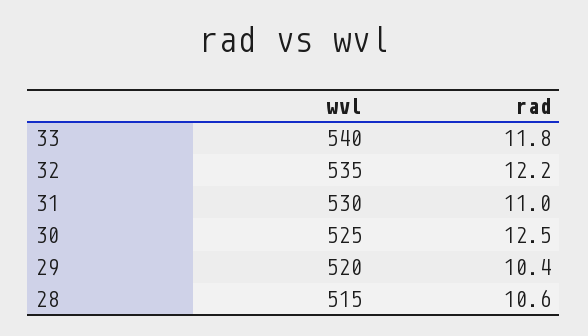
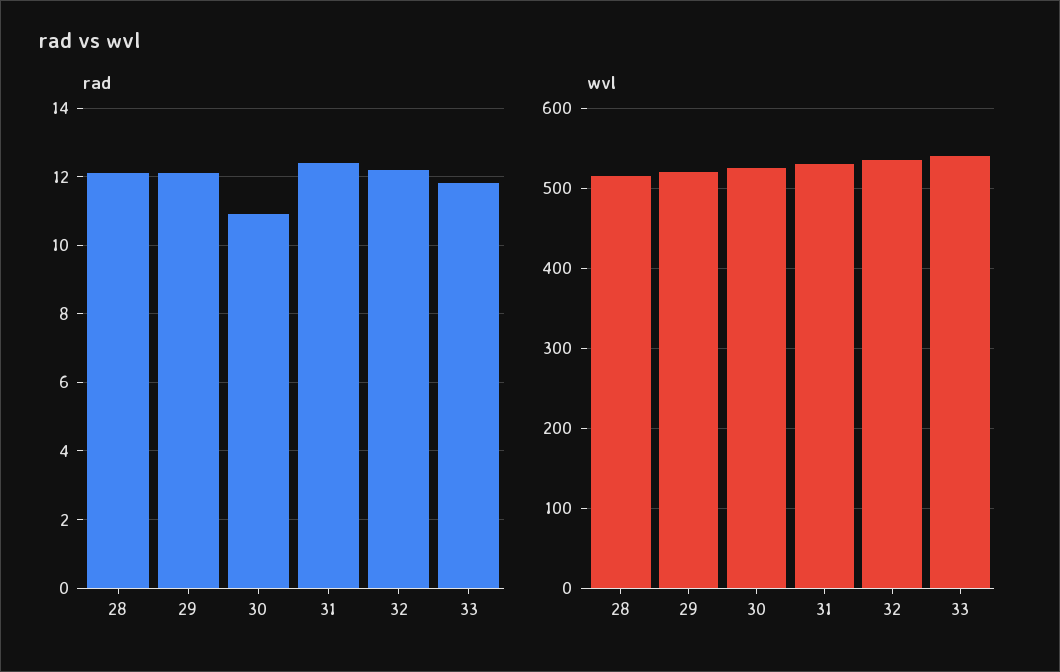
  {
    "wvl": {
      "33": 540,
      "32": 535,
      "31": 530,
      "30": 525,
      "29": 520,
      "28": 515
    },
    "rad": {
      "33": 11.8,
      "32": 12.2,
-     "31": 11,
+     "31": 12.5,
-     "30": 12.5,
+     "30": 11,
-     "29": 10.4,
+     "29": 12,
-     "28": 10.6
+     "28": 12
    }
  }

